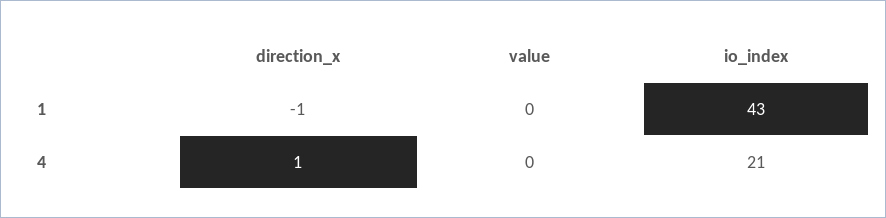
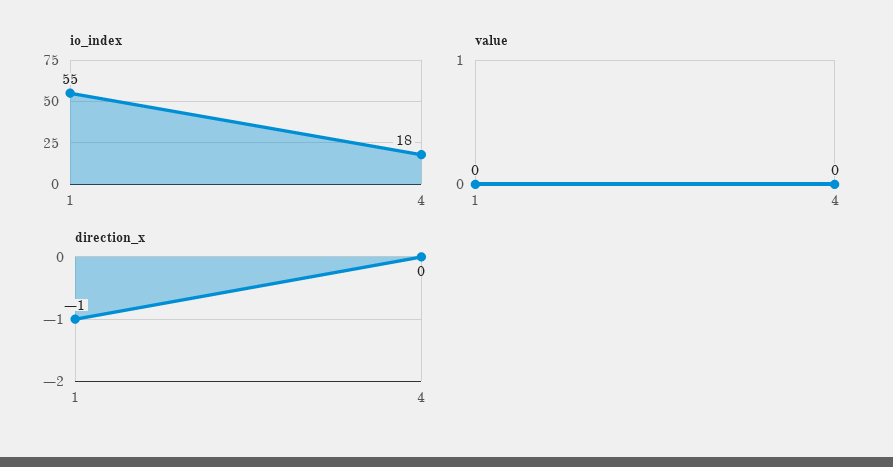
  {
    "direction_x": {
      "1": -1,
-     "4": 1
+     "4": 0
    },
    "value": {
      "1": 0,
      "4": 0
    },
    "io_index": {
-     "1": 43,
+     "1": 55,
-     "4": 21
+     "4": 18
    }
  }

